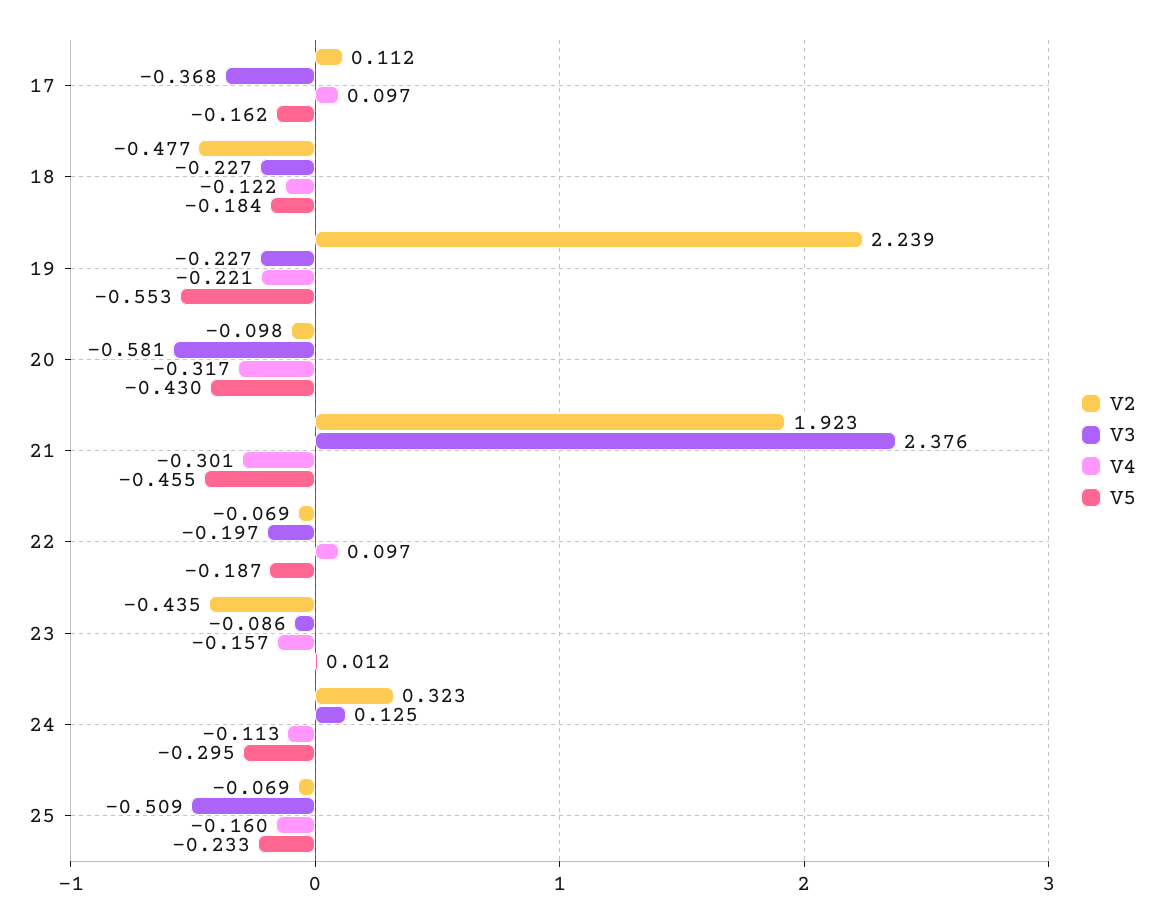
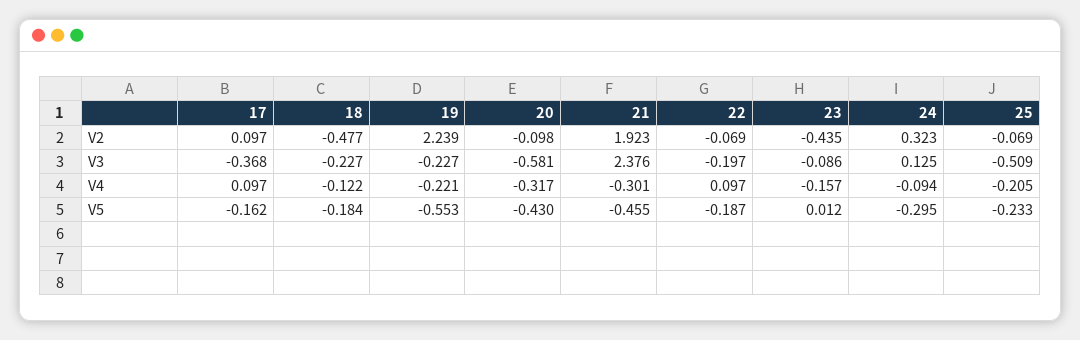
  {
    "V2": {
-     "17": 0.112,
+     "17": 0.097,
      "18": -0.477,
      "19": 2.239,
      "20": -0.098,
      "21": 1.923,
      "22": -0.069,
      "23": -0.435,
      "24": 0.323,
      "25": -0.069
    },
    "V3": {
      "17": -0.368,
      "18": -0.227,
      "19": -0.227,
      "20": -0.581,
      "21": 2.376,
      "22": -0.197,
      "23": -0.086,
      "24": 0.125,
      "25": -0.509
    },
    "V4": {
      "17": 0.097,
      "18": -0.122,
      "19": -0.221,
      "20": -0.317,
      "21": -0.301,
      "22": 0.097,
      "23": -0.157,
-     "24": -0.113,
+     "24": -0.094,
-     "25": -0.16
+     "25": -0.205
    },
    "V5": {
      "17": -0.162,
      "18": -0.184,
      "19": -0.553,
      "20": -0.43,
      "21": -0.455,
      "22": -0.187,
      "23": 0.012,
      "24": -0.295,
      "25": -0.233
    }
  }

